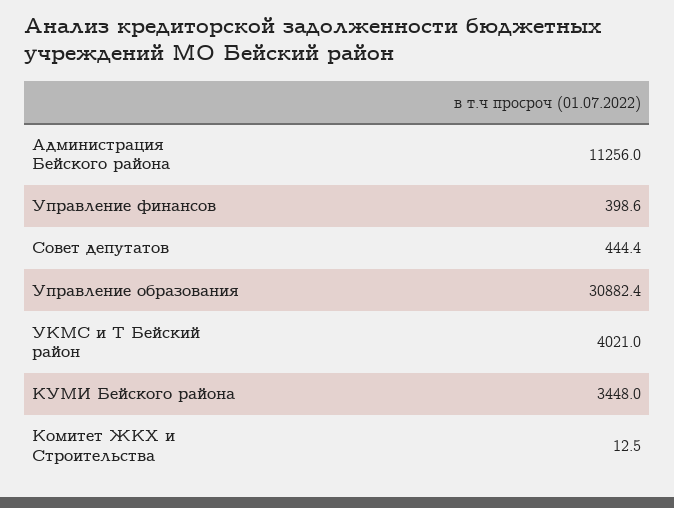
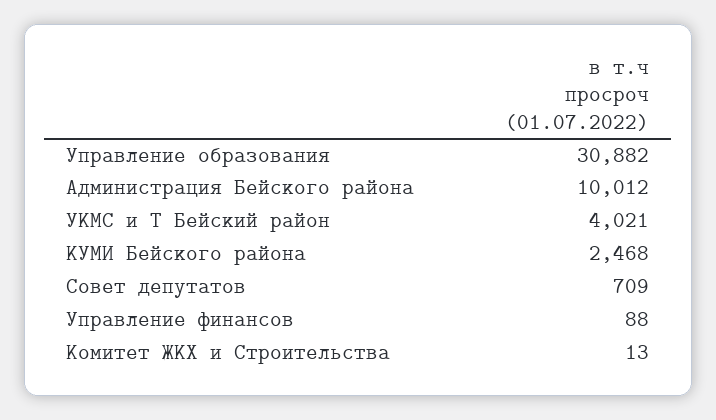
  {
-   "Администрация Бейского района": 11256,
+   "Администрация Бейского района": 10012,
-   "Управление финансов": 398.6,
+   "Управление финансов": 88,
-   "Совет депутатов": 444.4,
+   "Совет депутатов": 709,
    "Управление образования": 30882.4,
    "УКМС и Т Бейский район": 4021,
-   "КУМИ Бейского района": 3448,
+   "КУМИ Бейского района": 2468,
    "Комитет ЖКХ и Строительства": 12.5
  }

